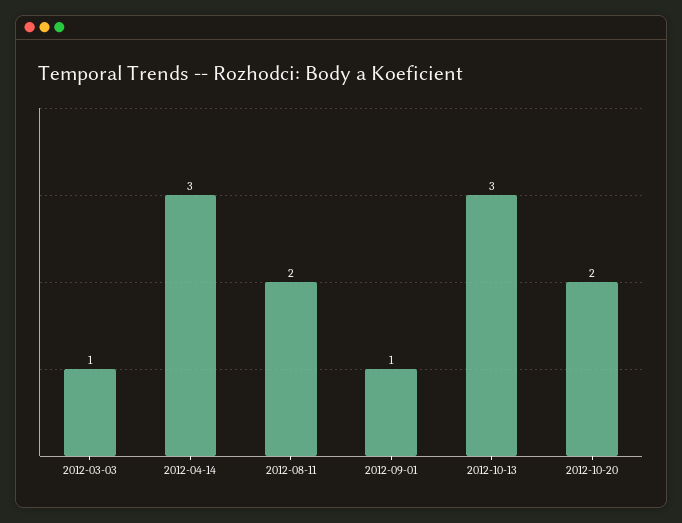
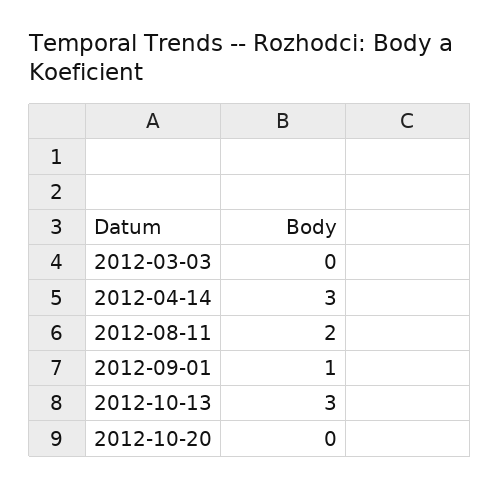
  {
-   "2012-03-03": 1,
+   "2012-03-03": 0,
    "2012-04-14": 3,
    "2012-08-11": 2,
    "2012-09-01": 1,
    "2012-10-13": 3,
-   "2012-10-20": 2
+   "2012-10-20": 0
  }

